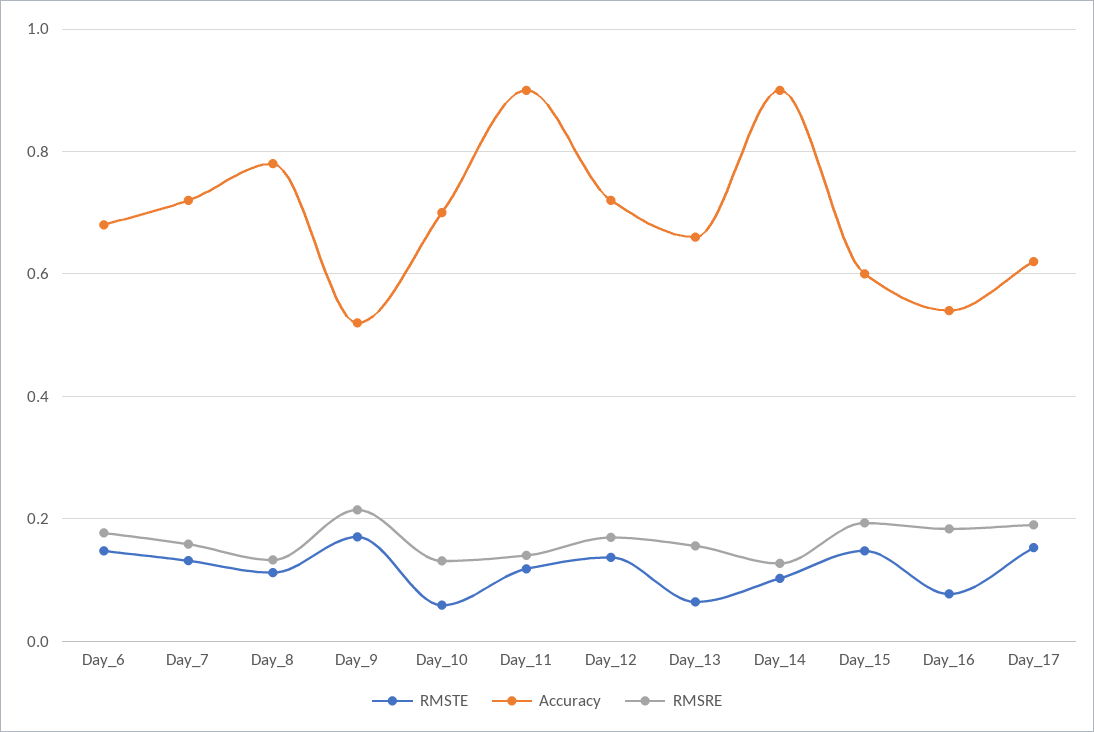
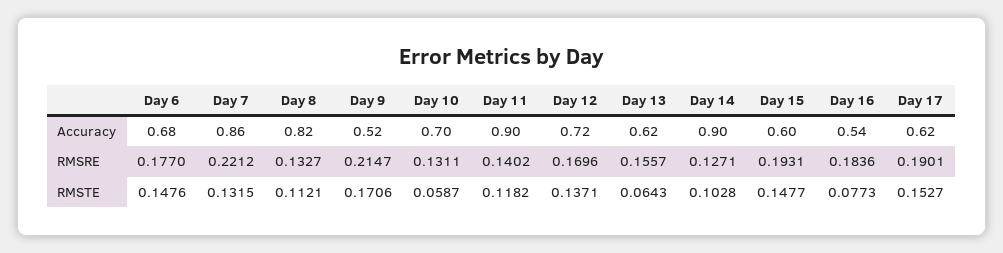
  {
    "RMSTE": {
      "Day_6": 0.1476,
      "Day_7": 0.1315,
      "Day_8": 0.1121,
      "Day_9": 0.1706,
      "Day_10": 0.0587,
      "Day_11": 0.1182,
      "Day_12": 0.1371,
      "Day_13": 0.0643,
      "Day_14": 0.1028,
      "Day_15": 0.1477,
      "Day_16": 0.0773,
      "Day_17": 0.1527
    },
    "Accuracy": {
      "Day_6": 0.68,
-     "Day_7": 0.72,
+     "Day_7": 0.86,
-     "Day_8": 0.78,
+     "Day_8": 0.82,
      "Day_9": 0.52,
      "Day_10": 0.7,
      "Day_11": 0.9,
      "Day_12": 0.72,
-     "Day_13": 0.66,
+     "Day_13": 0.62,
      "Day_14": 0.9,
      "Day_15": 0.6,
      "Day_16": 0.54,
      "Day_17": 0.62
    },
    "RMSRE": {
      "Day_6": 0.177,
-     "Day_7": 0.16,
+     "Day_7": 0.2212,
      "Day_8": 0.1327,
      "Day_9": 0.2147,
      "Day_10": 0.1311,
      "Day_11": 0.1402,
      "Day_12": 0.1696,
      "Day_13": 0.1557,
      "Day_14": 0.1271,
      "Day_15": 0.1931,
      "Day_16": 0.1836,
      "Day_17": 0.1901
    }
  }

